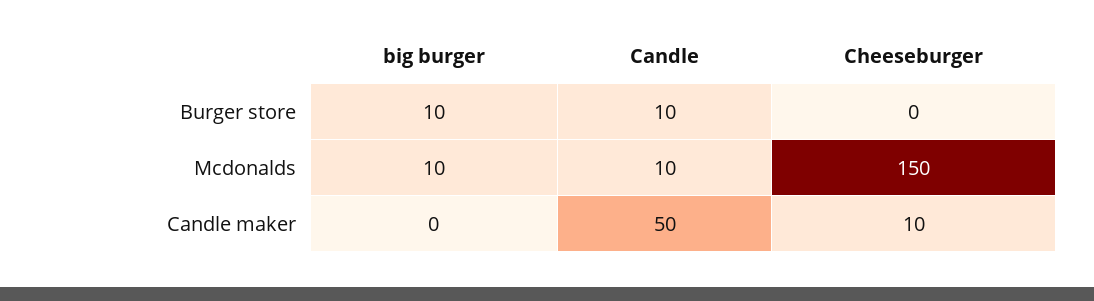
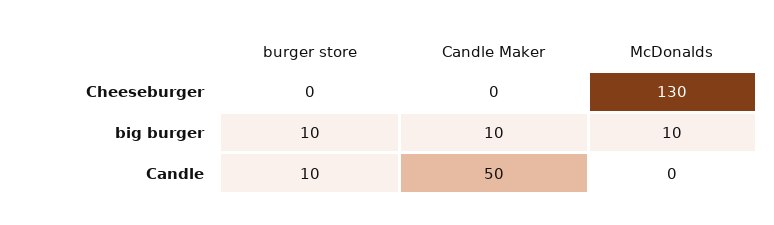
  {
    "big burger": {
      "Burger store": 10,
      "Mcdonalds": 10,
-     "Candle maker": 0
+     "Candle maker": 10
    },
    "Candle": {
      "Burger store": 10,
-     "Mcdonalds": 10,
+     "Mcdonalds": 0,
      "Candle maker": 50
    },
    "Cheeseburger": {
      "Burger store": 0,
-     "Mcdonalds": 150,
+     "Mcdonalds": 130,
-     "Candle maker": 10
+     "Candle maker": 0
    }
  }

